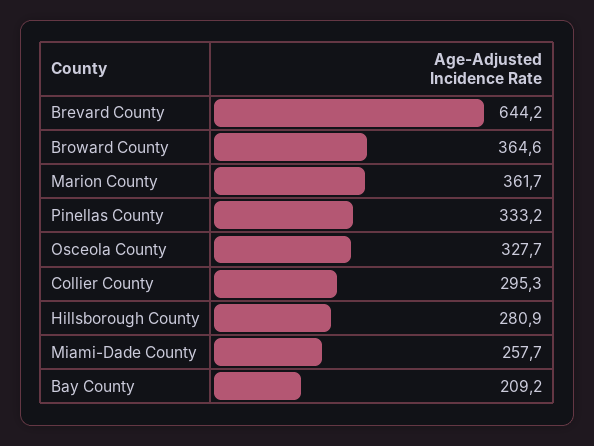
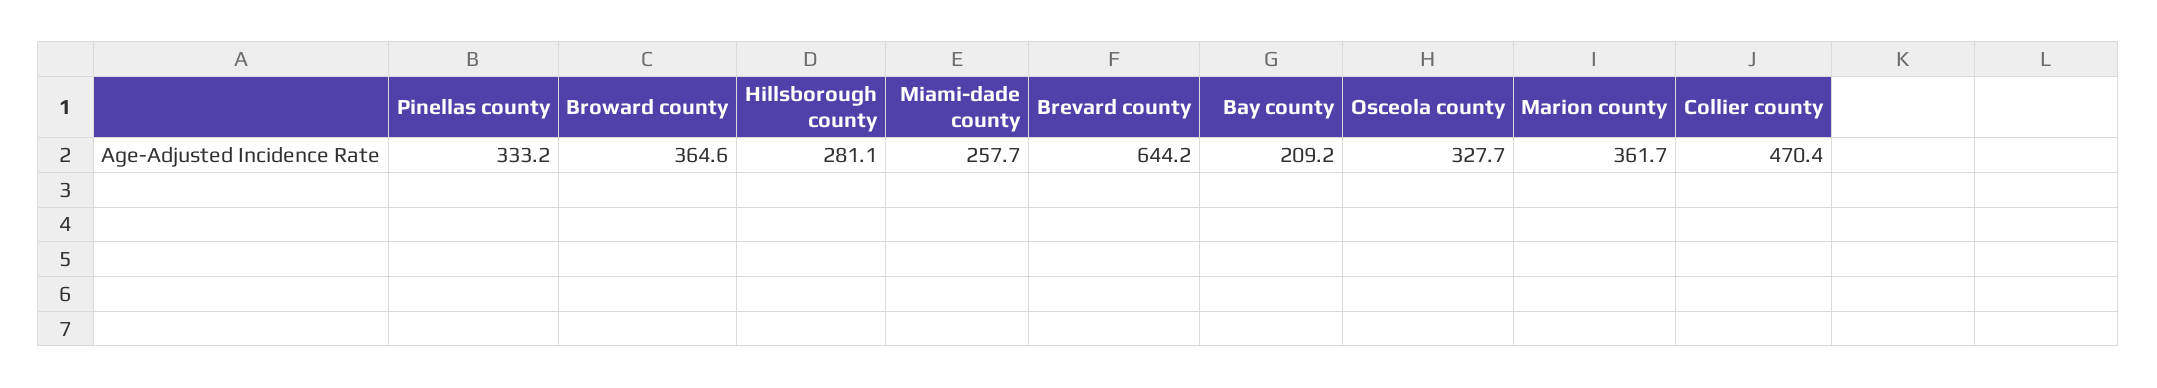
  {
    "Brevard County": 644.2,
    "Broward County": 364.6,
    "Marion County": 361.7,
    "Pinellas County": 333.2,
    "Osceola County": 327.7,
-   "Collier County": 295.3,
+   "Collier County": 470.4,
-   "Hillsborough County": 280.9,
+   "Hillsborough County": 281.1,
    "Miami-Dade County": 257.7,
    "Bay County": 209.2
  }

